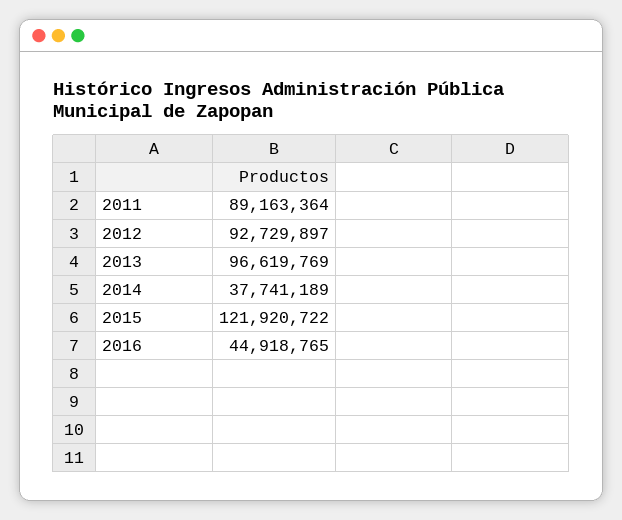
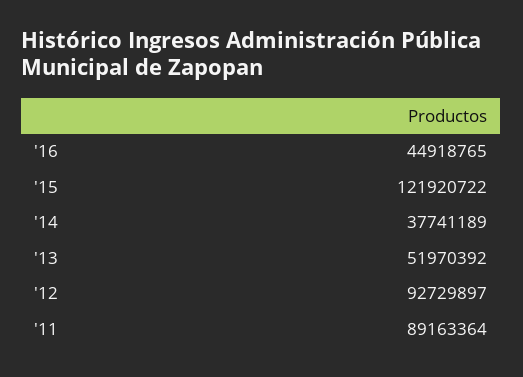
  {
    "2011": 89163364,
    "2012": 92729897,
-   "2013": 96619769,
+   "2013": 51970392,
    "2014": 37741189,
    "2015": 121920722,
    "2016": 44918765
  }

